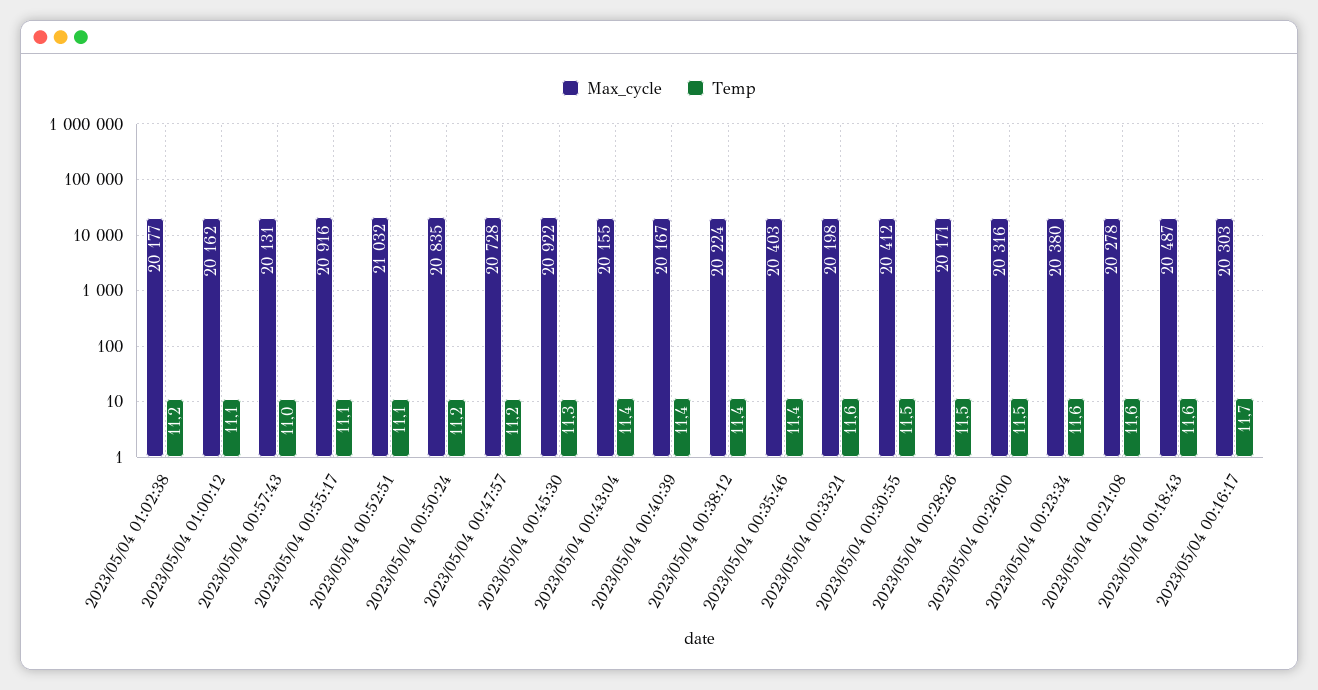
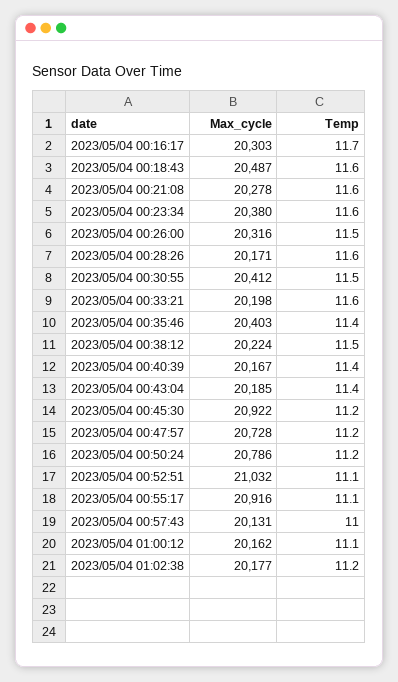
  {
    "Max_cycle": {
      "2023/05/04 01:02:38": 20177,
      "2023/05/04 01:00:12": 20162,
      "2023/05/04 00:57:43": 20131,
      "2023/05/04 00:55:17": 20916,
      "2023/05/04 00:52:51": 21032,
-     "2023/05/04 00:50:24": 20835,
+     "2023/05/04 00:50:24": 20786,
      "2023/05/04 00:47:57": 20728,
      "2023/05/04 00:45:30": 20922,
-     "2023/05/04 00:43:04": 20155,
+     "2023/05/04 00:43:04": 20185,
      "2023/05/04 00:40:39": 20167,
      "2023/05/04 00:38:12": 20224,
      "2023/05/04 00:35:46": 20403,
      "2023/05/04 00:33:21": 20198,
      "2023/05/04 00:30:55": 20412,
      "2023/05/04 00:28:26": 20171,
      "2023/05/04 00:26:00": 20316,
      "2023/05/04 00:23:34": 20380,
      "2023/05/04 00:21:08": 20278,
      "2023/05/04 00:18:43": 20487,
      "2023/05/04 00:16:17": 20303
    },
    "Temp": {
      "2023/05/04 01:02:38": 11.2,
      "2023/05/04 01:00:12": 11.1,
      "2023/05/04 00:57:43": 11,
      "2023/05/04 00:55:17": 11.1,
      "2023/05/04 00:52:51": 11.1,
      "2023/05/04 00:50:24": 11.2,
      "2023/05/04 00:47:57": 11.2,
-     "2023/05/04 00:45:30": 11.3,
+     "2023/05/04 00:45:30": 11.2,
      "2023/05/04 00:43:04": 11.4,
      "2023/05/04 00:40:39": 11.4,
-     "2023/05/04 00:38:12": 11.4,
+     "2023/05/04 00:38:12": 11.5,
      "2023/05/04 00:35:46": 11.4,
      "2023/05/04 00:33:21": 11.6,
      "2023/05/04 00:30:55": 11.5,
-     "2023/05/04 00:28:26": 11.5,
+     "2023/05/04 00:28:26": 11.6,
      "2023/05/04 00:26:00": 11.5,
      "2023/05/04 00:23:34": 11.6,
      "2023/05/04 00:21:08": 11.6,
      "2023/05/04 00:18:43": 11.6,
      "2023/05/04 00:16:17": 11.7
    }
  }

